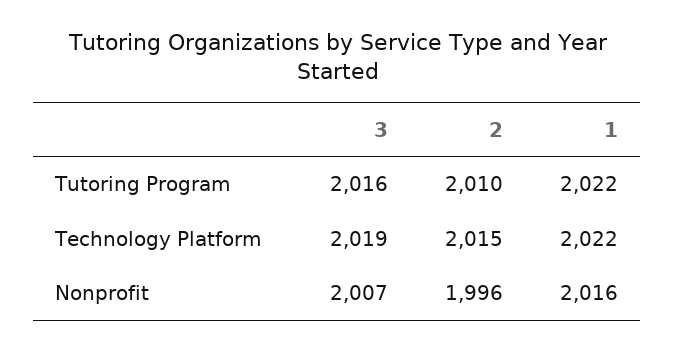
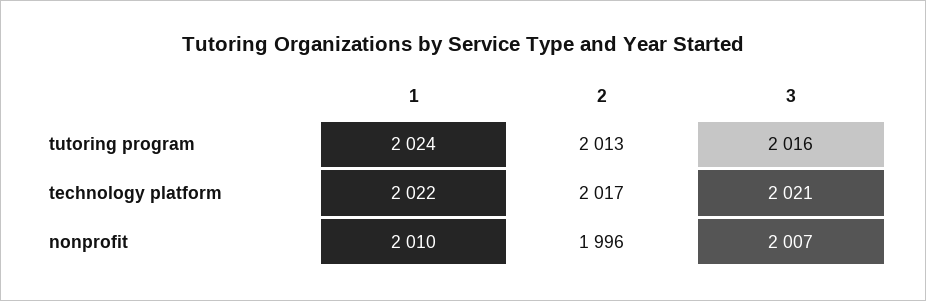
  {
    "3": {
      "Tutoring Program": 2016,
-     "Technology Platform": 2019,
+     "Technology Platform": 2021,
      "Nonprofit": 2007
    },
    "2": {
-     "Tutoring Program": 2010,
+     "Tutoring Program": 2013,
-     "Technology Platform": 2015,
+     "Technology Platform": 2017,
      "Nonprofit": 1996
    },
    "1": {
-     "Tutoring Program": 2022,
+     "Tutoring Program": 2024,
      "Technology Platform": 2022,
-     "Nonprofit": 2016
+     "Nonprofit": 2010
    }
  }

